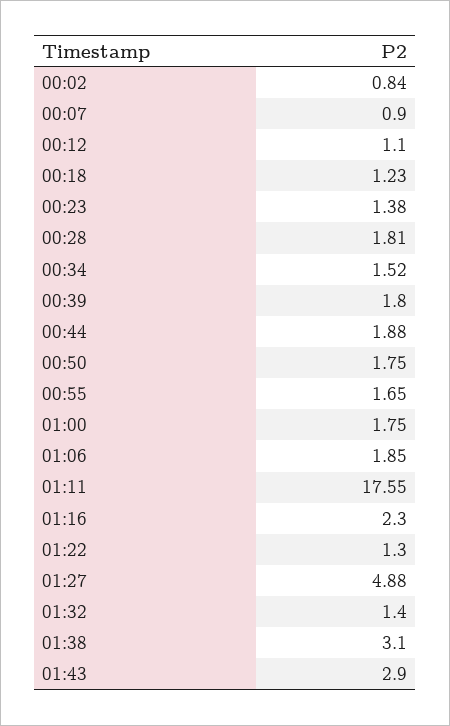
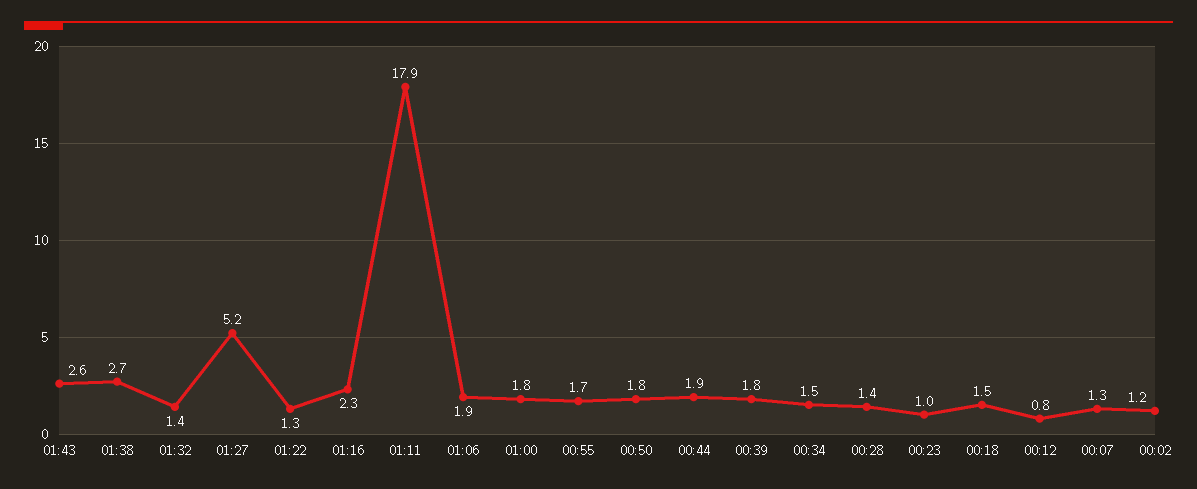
  {
-   "00:02": 0.84,
+   "00:02": 1.2,
-   "00:07": 0.9,
+   "00:07": 1.3,
-   "00:12": 1.1,
+   "00:12": 0.8,
-   "00:18": 1.23,
+   "00:18": 1.5,
-   "00:23": 1.38,
+   "00:23": 1,
-   "00:28": 1.81,
+   "00:28": 1.4,
    "00:34": 1.52,
    "00:39": 1.8,
    "00:44": 1.88,
    "00:50": 1.75,
    "00:55": 1.65,
    "01:00": 1.75,
    "01:06": 1.85,
-   "01:11": 17.55,
+   "01:11": 17.9,
    "01:16": 2.3,
    "01:22": 1.3,
-   "01:27": 4.88,
+   "01:27": 5.2,
    "01:32": 1.4,
-   "01:38": 3.1,
+   "01:38": 2.7,
-   "01:43": 2.9
+   "01:43": 2.6
  }

